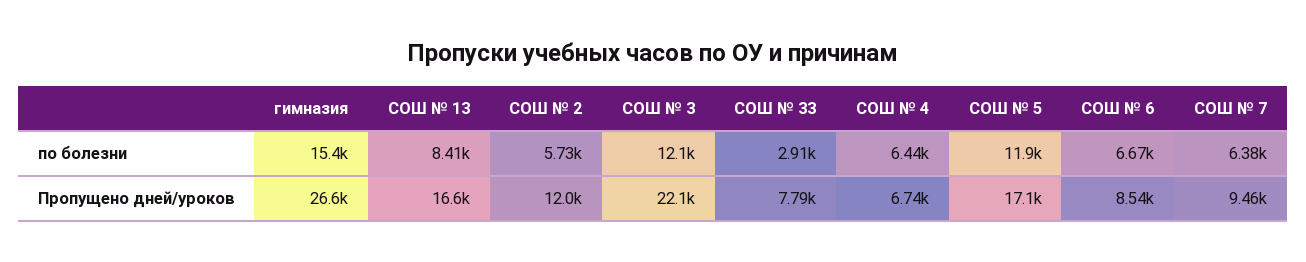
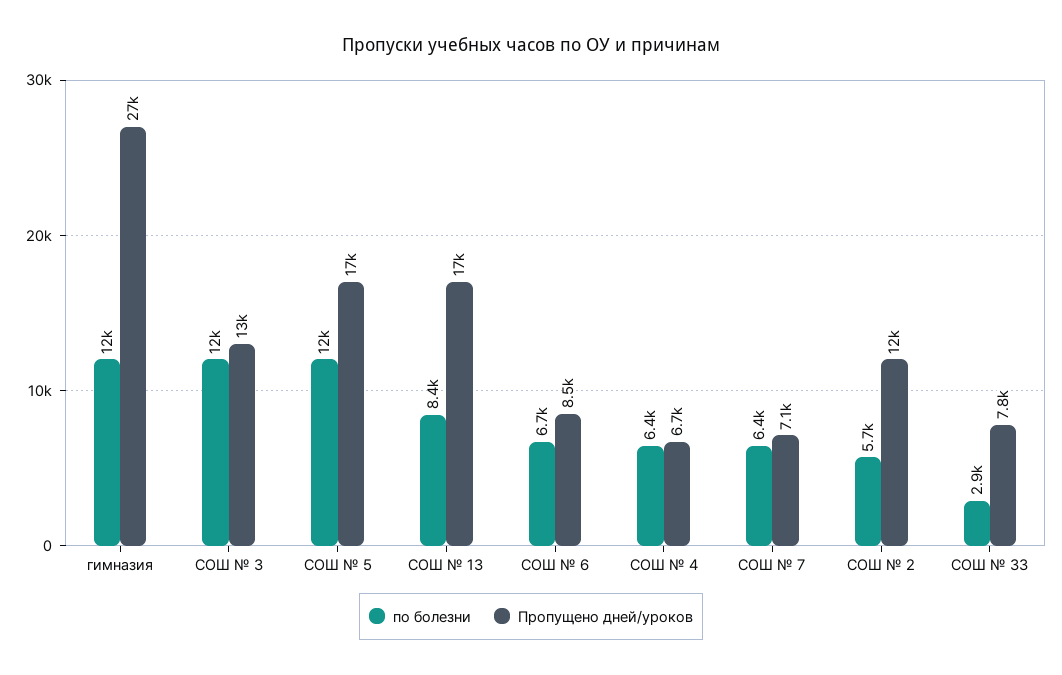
  {
    "по болезни": {
-     "гимназия": 15400,
+     "гимназия": 12000,
      "СОШ № 13": 8410,
      "СОШ № 2": 5730,
      "СОШ № 3": 12100,
      "СОШ № 33": 2910,
      "СОШ № 4": 6440,
      "СОШ № 5": 11900,
      "СОШ № 6": 6670,
      "СОШ № 7": 6380
    },
    "Пропущено дней/уроков": {
      "гимназия": 26600,
      "СОШ № 13": 16600,
      "СОШ № 2": 12000,
-     "СОШ № 3": 22100,
+     "СОШ № 3": 13000,
      "СОШ № 33": 7790,
      "СОШ № 4": 6740,
      "СОШ № 5": 17100,
      "СОШ № 6": 8540,
-     "СОШ № 7": 9460
+     "СОШ № 7": 7100
    }
  }

